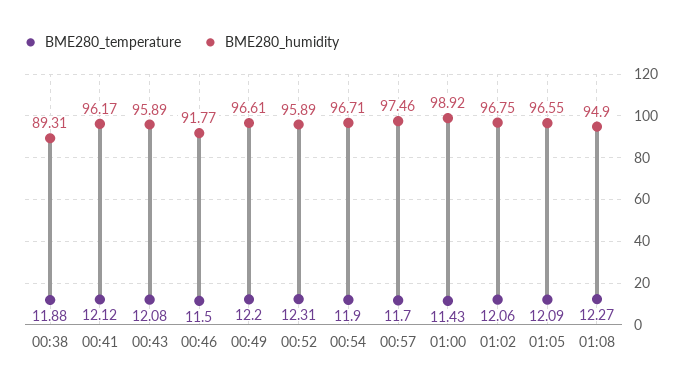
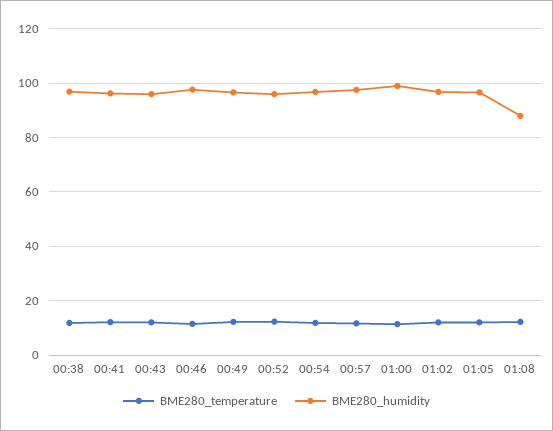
  {
    "BME280_temperature": {
      "00:38": 11.88,
      "00:41": 12.12,
      "00:43": 12.08,
      "00:46": 11.5,
      "00:49": 12.2,
      "00:52": 12.31,
      "00:54": 11.9,
      "00:57": 11.7,
      "01:00": 11.43,
      "01:02": 12.06,
      "01:05": 12.09,
      "01:08": 12.27
    },
    "BME280_humidity": {
-     "00:38": 89.31,
+     "00:38": 97.5,
      "00:41": 96.17,
      "00:43": 95.89,
-     "00:46": 91.77,
+     "00:46": 97.5,
      "00:49": 96.61,
      "00:52": 95.89,
      "00:54": 96.71,
      "00:57": 97.46,
      "01:00": 98.92,
      "01:02": 96.75,
      "01:05": 96.55,
-     "01:08": 94.9
+     "01:08": 87.5
    }
  }

